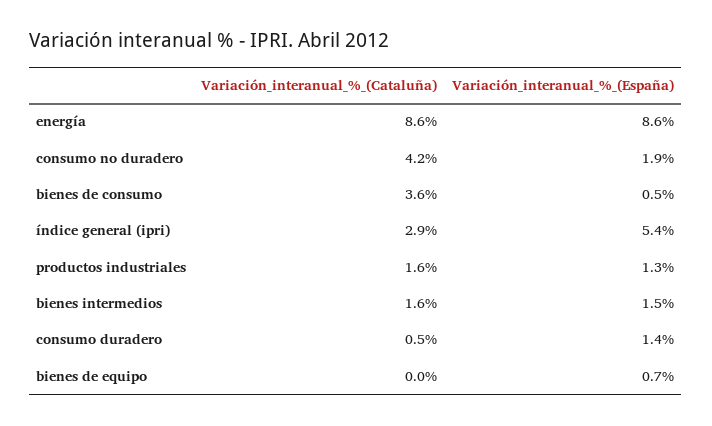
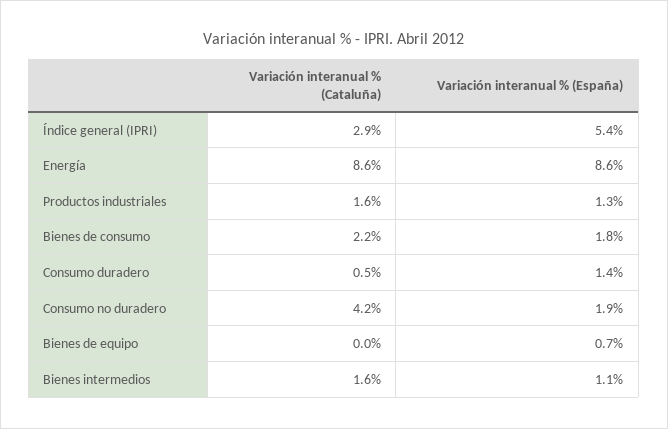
  {
    "Variación_interanual_%_(Cataluña)": {
      "energía": 8.6,
      "consumo no duradero": 4.2,
-     "bienes de consumo": 3.6,
+     "bienes de consumo": 2.2,
      "índice general (ipri)": 2.9,
      "productos industriales": 1.6,
      "bienes intermedios": 1.6,
      "consumo duradero": 0.5,
      "bienes de equipo": 0
    },
    "Variación_interanual_%_(España)": {
      "energía": 8.6,
      "consumo no duradero": 1.9,
-     "bienes de consumo": 0.5,
+     "bienes de consumo": 1.8,
      "índice general (ipri)": 5.4,
      "productos industriales": 1.3,
-     "bienes intermedios": 1.5,
+     "bienes intermedios": 1.1,
      "consumo duradero": 1.4,
      "bienes de equipo": 0.7
    }
  }

